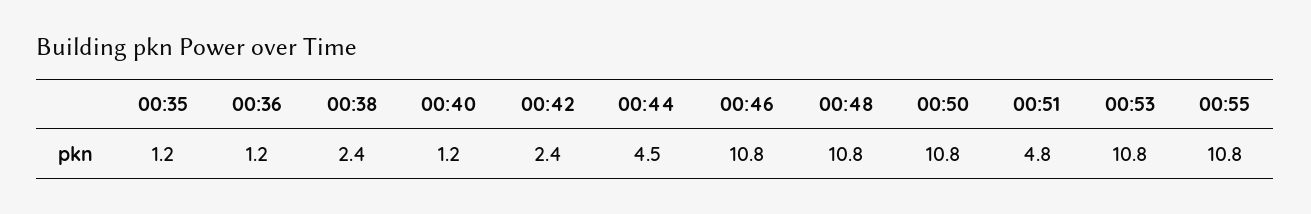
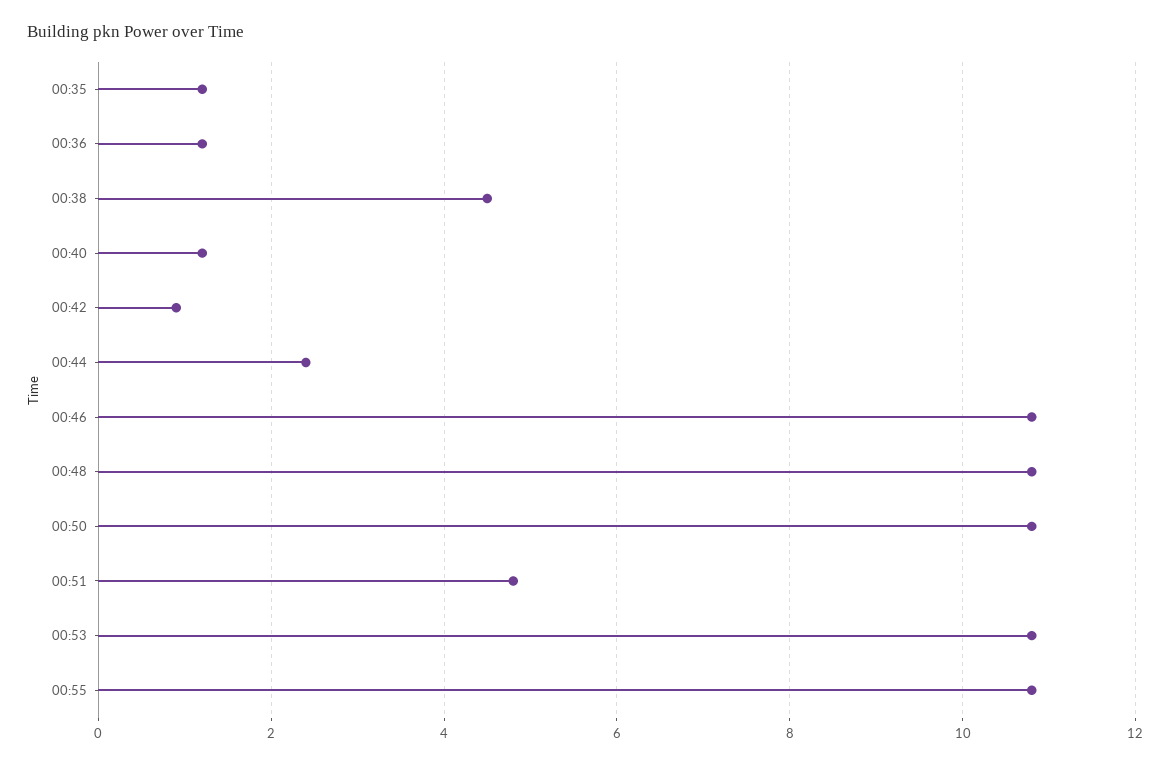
  {
    "00:35": 1.2,
    "00:36": 1.2,
-   "00:38": 2.4,
+   "00:38": 4.5,
    "00:40": 1.2,
-   "00:42": 2.4,
+   "00:42": 1,
-   "00:44": 4.5,
+   "00:44": 2.5,
    "00:46": 10.8,
    "00:48": 10.8,
    "00:50": 10.8,
    "00:51": 4.8,
    "00:53": 10.8,
    "00:55": 10.8
  }

